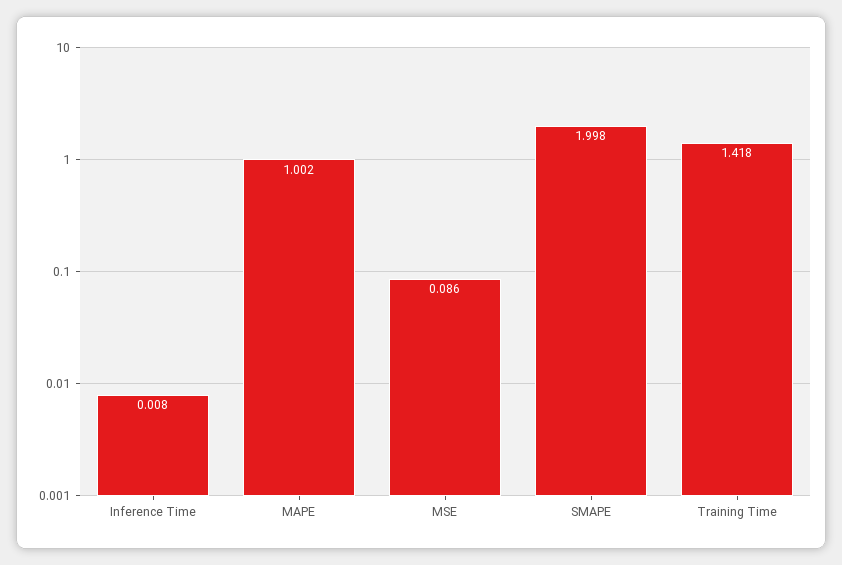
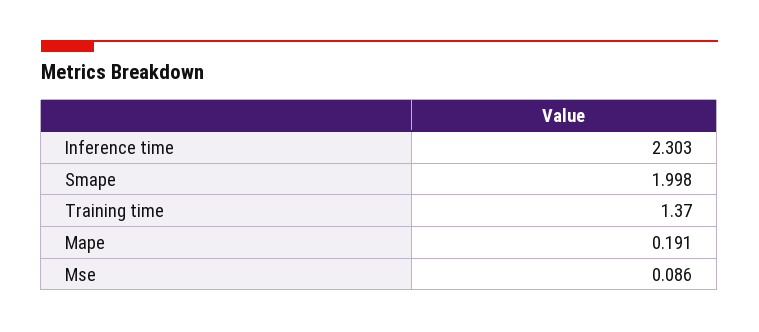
  {
-   "Inference Time": 0.008,
+   "Inference Time": 2.303,
-   "MAPE": 1.002,
+   "MAPE": 0.191,
    "MSE": 0.086,
    "SMAPE": 1.998,
-   "Training Time": 1.418
+   "Training Time": 1.37
  }

